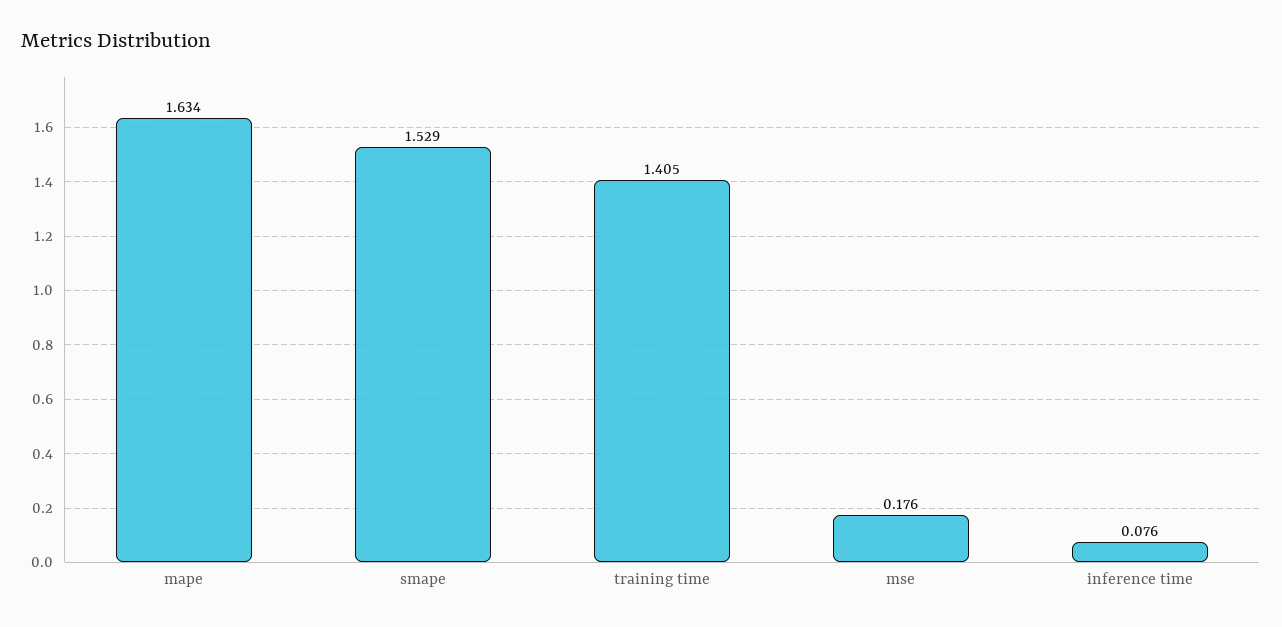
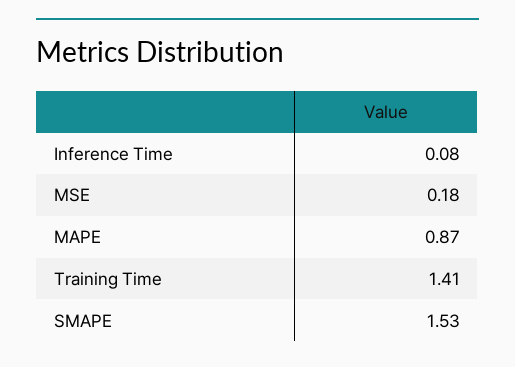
  {
-   "mape": 1.634,
+   "mape": 0.87,
    "smape": 1.529,
    "training time": 1.405,
    "mse": 0.176,
    "inference time": 0.076
  }

